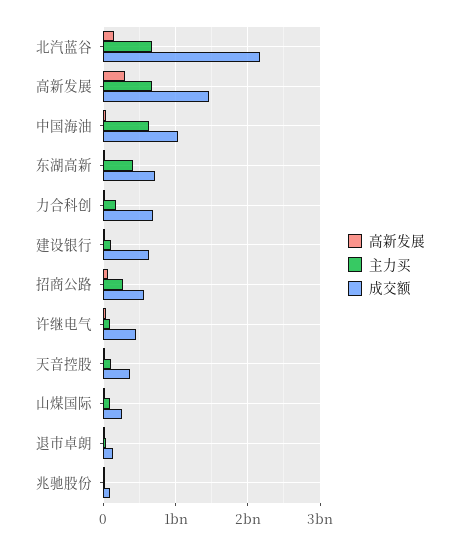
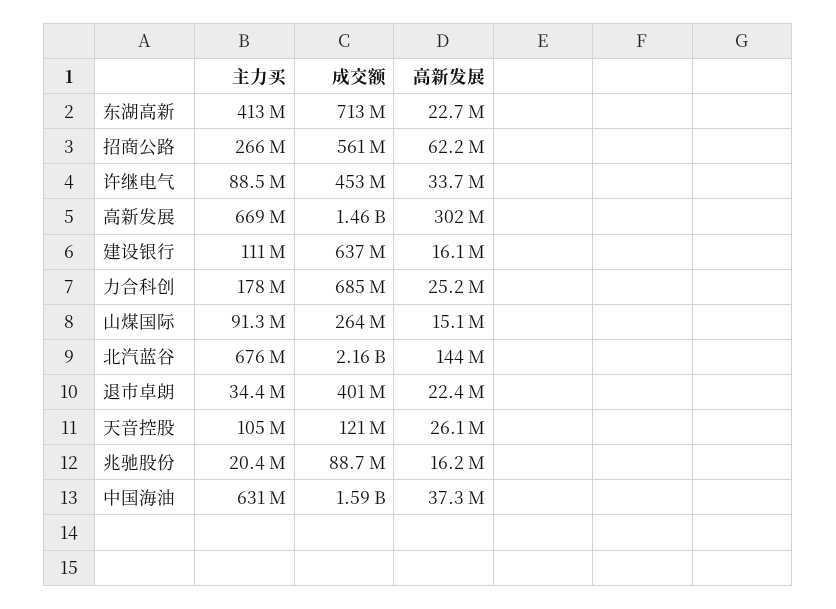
  {
    "高新发展": {
      "北汽蓝谷": 144000000,
      "高新发展": 302000000,
      "中国海油": 37300000,
      "东湖高新": 22700000,
      "力合科创": 25200000,
      "建设银行": 16100000,
      "招商公路": 62200000,
      "许继电气": 33700000,
      "天音控股": 26100000,
      "山煤国际": 15100000,
      "退市卓朗": 22400000,
      "兆驰股份": 16200000
    },
    "主力买": {
      "北汽蓝谷": 676000000,
      "高新发展": 669000000,
      "中国海油": 631000000,
      "东湖高新": 413000000,
      "力合科创": 178000000,
      "建设银行": 111000000,
      "招商公路": 266000000,
      "许继电气": 88500000,
      "天音控股": 105000000,
      "山煤国际": 91300000,
      "退市卓朗": 34400000,
      "兆驰股份": 20400000
    },
    "成交额": {
      "北汽蓝谷": 2160000000,
      "高新发展": 1460000000,
-     "中国海油": 1000000000,
+     "中国海油": 1590000000,
      "东湖高新": 713000000,
      "力合科创": 685000000,
      "建设银行": 637000000,
      "招商公路": 561000000,
      "许继电气": 453000000,
-     "天音控股": 400000000,
+     "天音控股": 121000000,
      "山煤国际": 264000000,
-     "退市卓朗": 100000000,
+     "退市卓朗": 401000000,
      "兆驰股份": 88700000
    }
  }

